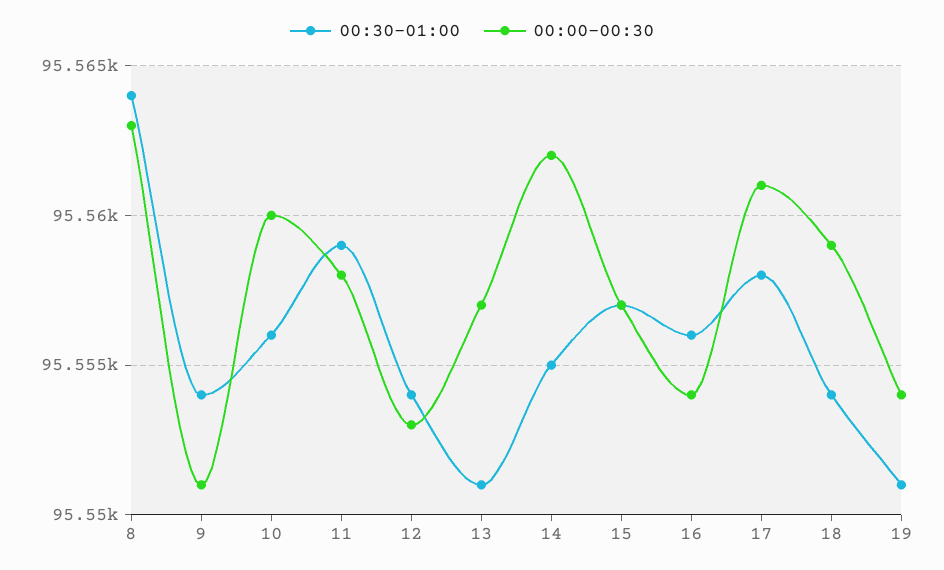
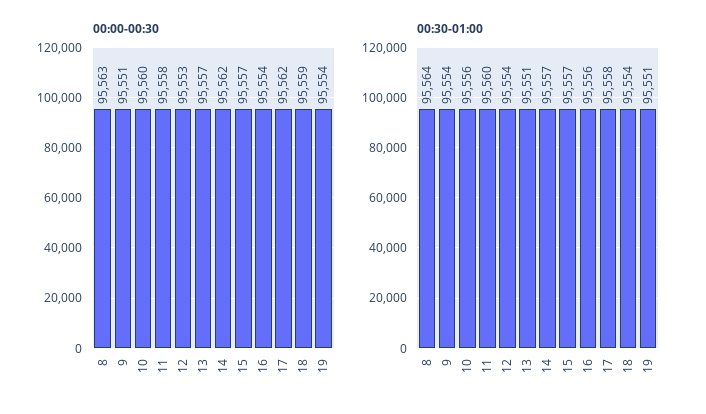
  {
    "00:30-01:00": {
      "8": 95564,
      "9": 95554,
      "10": 95556,
-     "11": 95559,
+     "11": 95560,
      "12": 95554,
      "13": 95551,
-     "14": 95555,
+     "14": 95557,
      "15": 95557,
      "16": 95556,
      "17": 95558,
      "18": 95554,
      "19": 95551
    },
    "00:00-00:30": {
      "8": 95563,
      "9": 95551,
      "10": 95560,
      "11": 95558,
      "12": 95553,
      "13": 95557,
      "14": 95562,
      "15": 95557,
      "16": 95554,
-     "17": 95561,
+     "17": 95562,
      "18": 95559,
      "19": 95554
    }
  }

